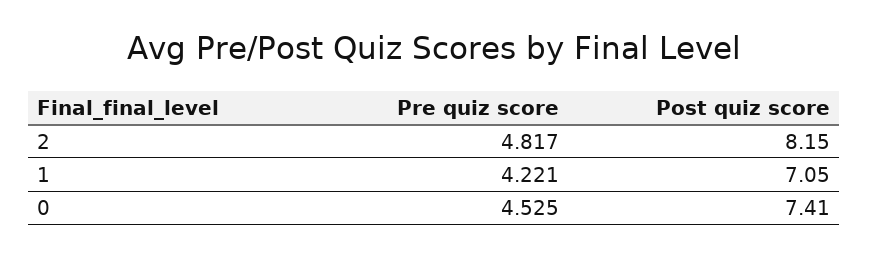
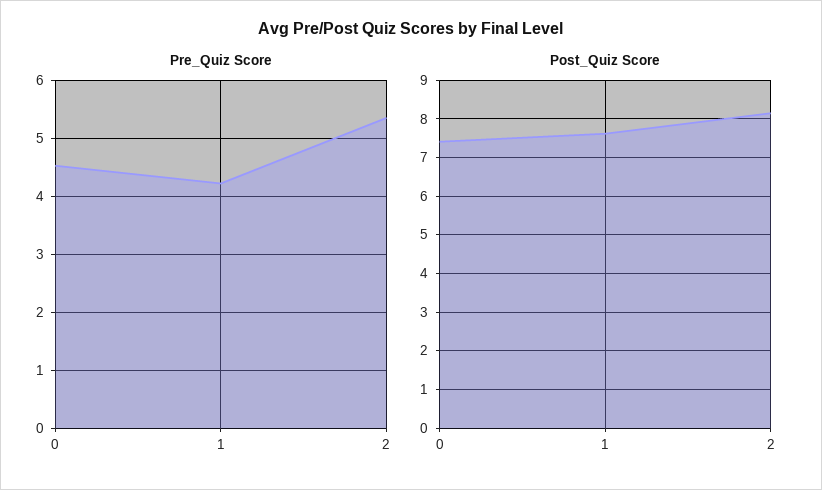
  {
    "Pre quiz score": {
-     "2": 4.817,
+     "2": 5.4,
      "1": 4.221,
      "0": 4.525
    },
    "Post quiz score": {
      "2": 8.15,
-     "1": 7.05,
+     "1": 7.6,
      "0": 7.41
    }
  }

